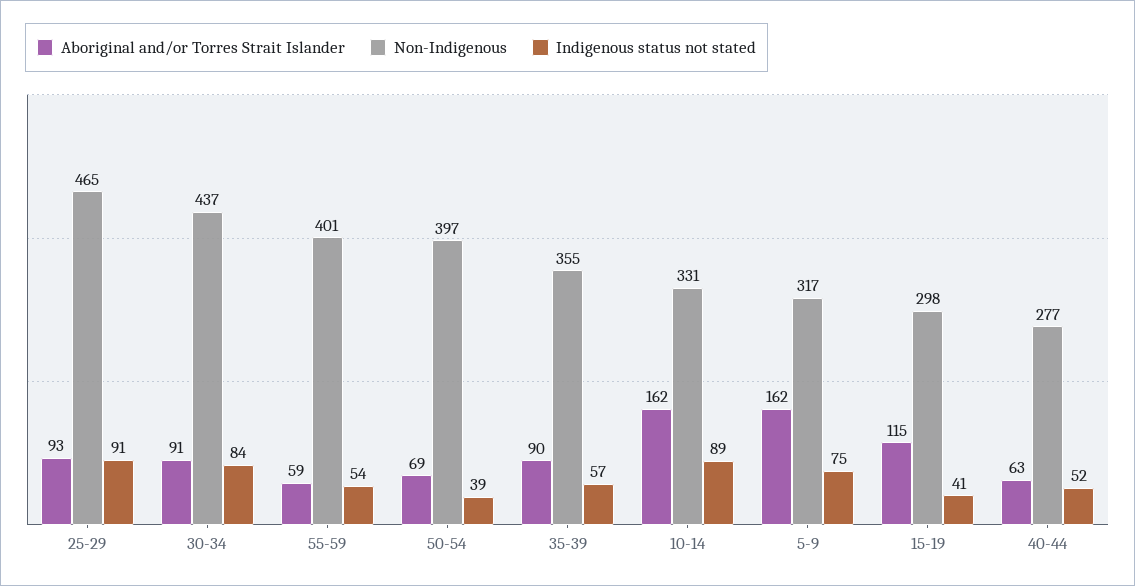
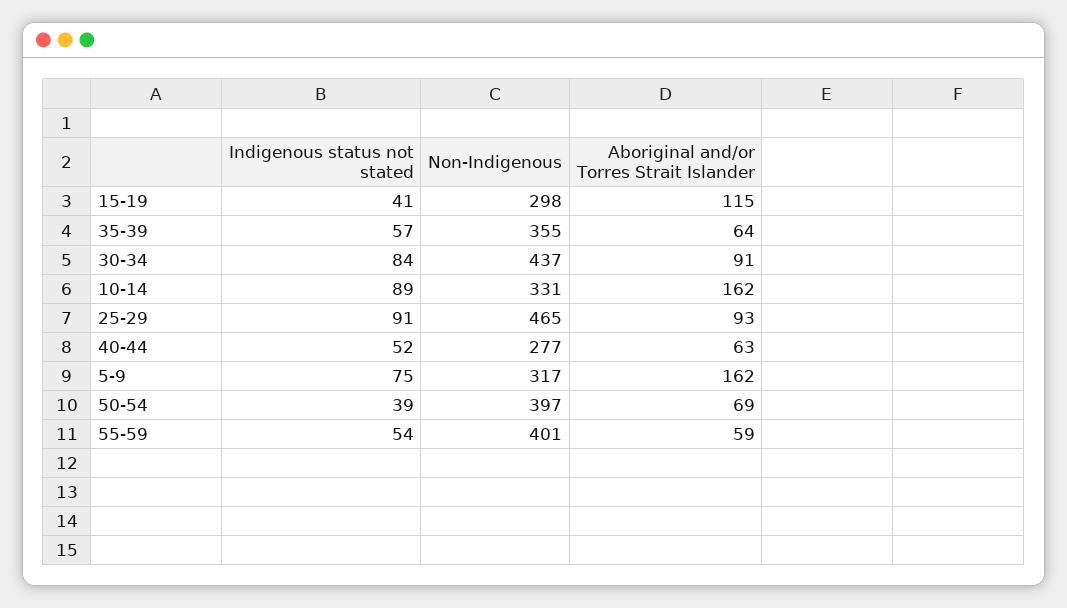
  {
    "Aboriginal and/or Torres Strait Islander": {
      "25-29": 93,
      "30-34": 91,
      "55-59": 59,
      "50-54": 69,
-     "35-39": 90,
+     "35-39": 64,
      "10-14": 162,
      "5-9": 162,
      "15-19": 115,
      "40-44": 63
    },
    "Non-Indigenous": {
      "25-29": 465,
      "30-34": 437,
      "55-59": 401,
      "50-54": 397,
      "35-39": 355,
      "10-14": 331,
      "5-9": 317,
      "15-19": 298,
      "40-44": 277
    },
    "Indigenous status not stated": {
      "25-29": 91,
      "30-34": 84,
      "55-59": 54,
      "50-54": 39,
      "35-39": 57,
      "10-14": 89,
      "5-9": 75,
      "15-19": 41,
      "40-44": 52
    }
  }

